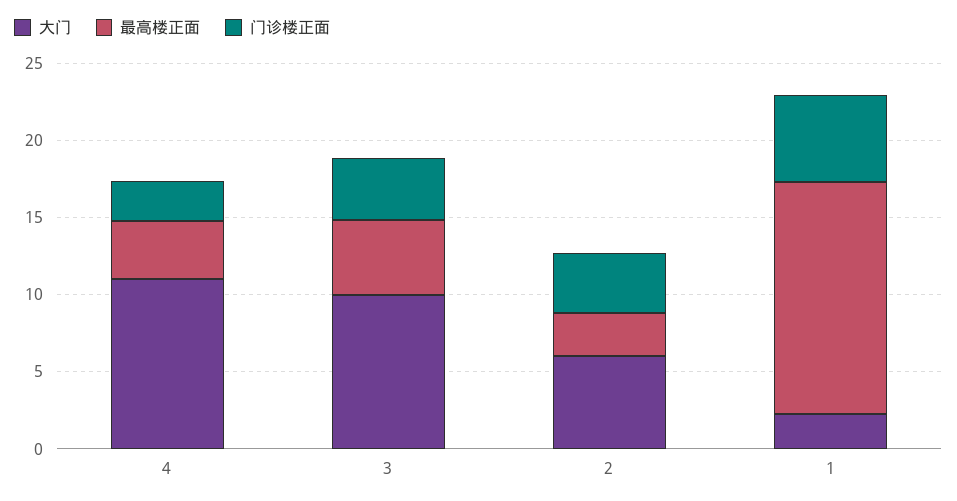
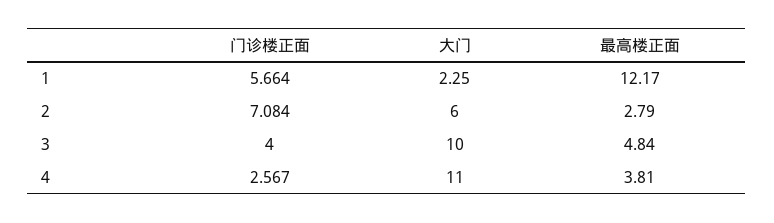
  {
    "大门": {
      "4": 11,
      "3": 10,
      "2": 6,
      "1": 2.25
    },
    "最高楼正面": {
      "4": 3.81,
      "3": 4.84,
      "2": 2.79,
-     "1": 15
+     "1": 12.17
    },
    "门诊楼正面": {
      "4": 2.567,
      "3": 4,
-     "2": 4,
+     "2": 7.084,
      "1": 5.664
    }
  }

